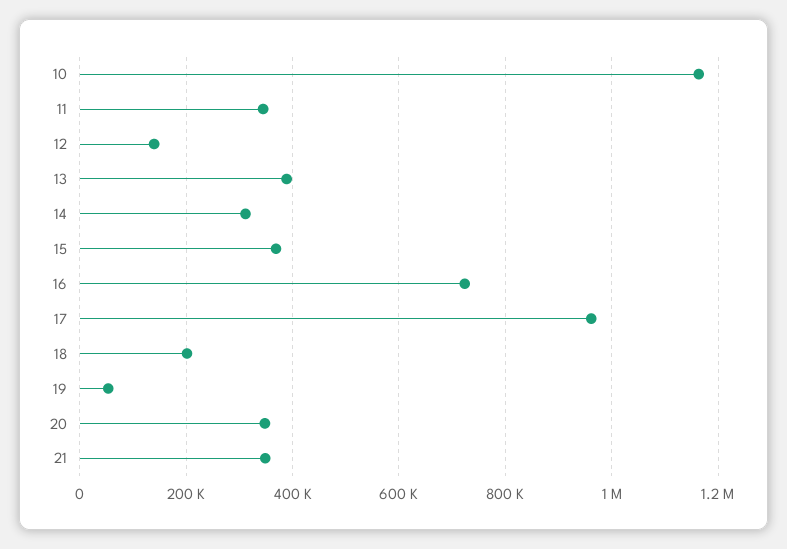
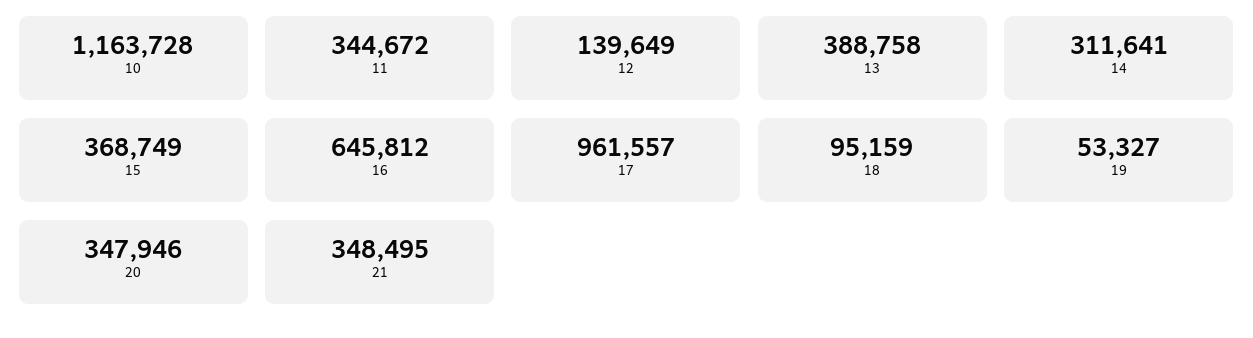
  {
    "10": 1163728,
    "11": 344672,
    "12": 139649,
    "13": 388758,
    "14": 311641,
    "15": 368749,
-   "16": 720000,
+   "16": 645812,
    "17": 961557,
-   "18": 200000,
+   "18": 95159,
    "19": 53327,
    "20": 347946,
    "21": 348495
  }

